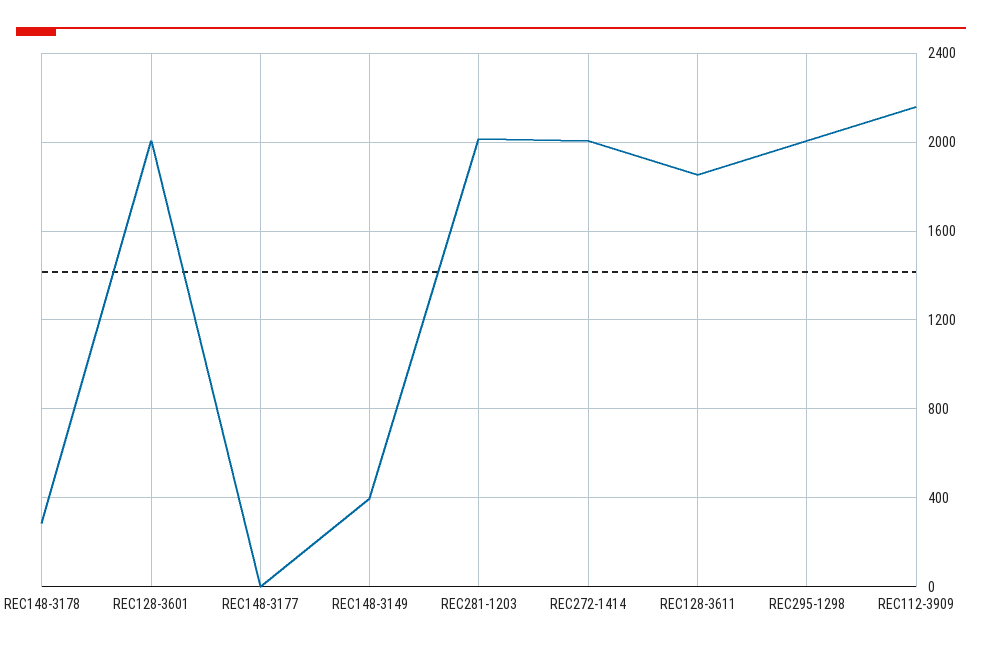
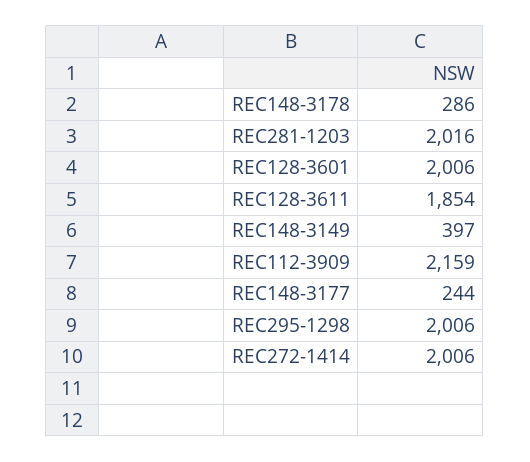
  {
    "REC148-3178": 286,
    "REC128-3601": 2006,
-   "REC148-3177": 0,
+   "REC148-3177": 244,
    "REC148-3149": 397,
    "REC281-1203": 2016,
    "REC272-1414": 2006,
    "REC128-3611": 1854,
    "REC295-1298": 2006,
    "REC112-3909": 2159
  }

